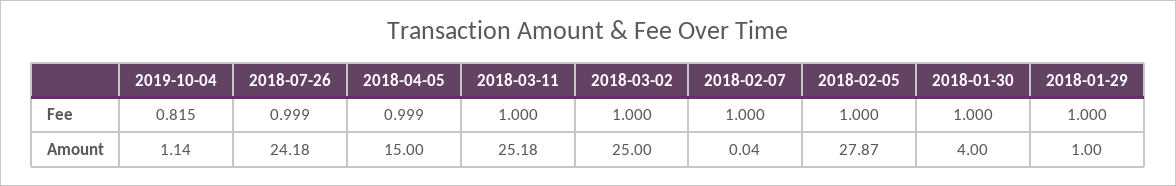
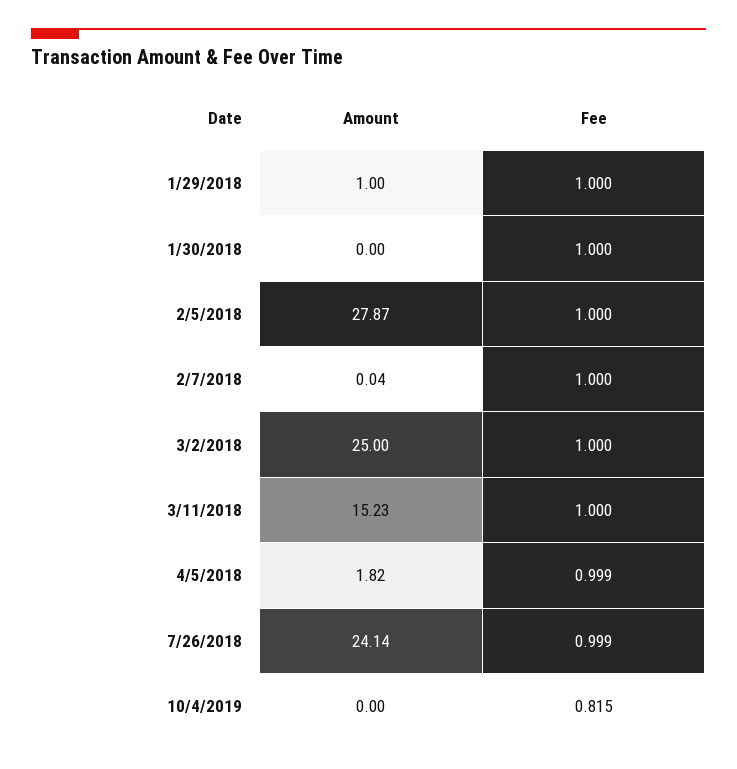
  {
    "2019-10-04": {
      "Fee": 0.815,
-     "Amount": 1.14
+     "Amount": 0
    },
    "2018-07-26": {
      "Fee": 0.999,
-     "Amount": 24.18
+     "Amount": 24.14
    },
    "2018-04-05": {
      "Fee": 0.999,
-     "Amount": 15
+     "Amount": 1.82
    },
    "2018-03-11": {
      "Fee": 1,
-     "Amount": 25.18
+     "Amount": 15.23
    },
    "2018-03-02": {
      "Fee": 1,
      "Amount": 25
    },
    "2018-02-07": {
      "Fee": 1,
      "Amount": 0.04
    },
    "2018-02-05": {
      "Fee": 1,
      "Amount": 27.87
    },
    "2018-01-30": {
      "Fee": 1,
-     "Amount": 4
+     "Amount": 0
    },
    "2018-01-29": {
      "Fee": 1,
      "Amount": 1
    }
  }

